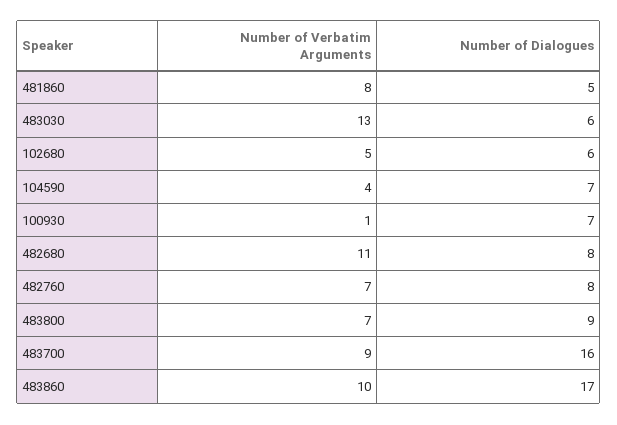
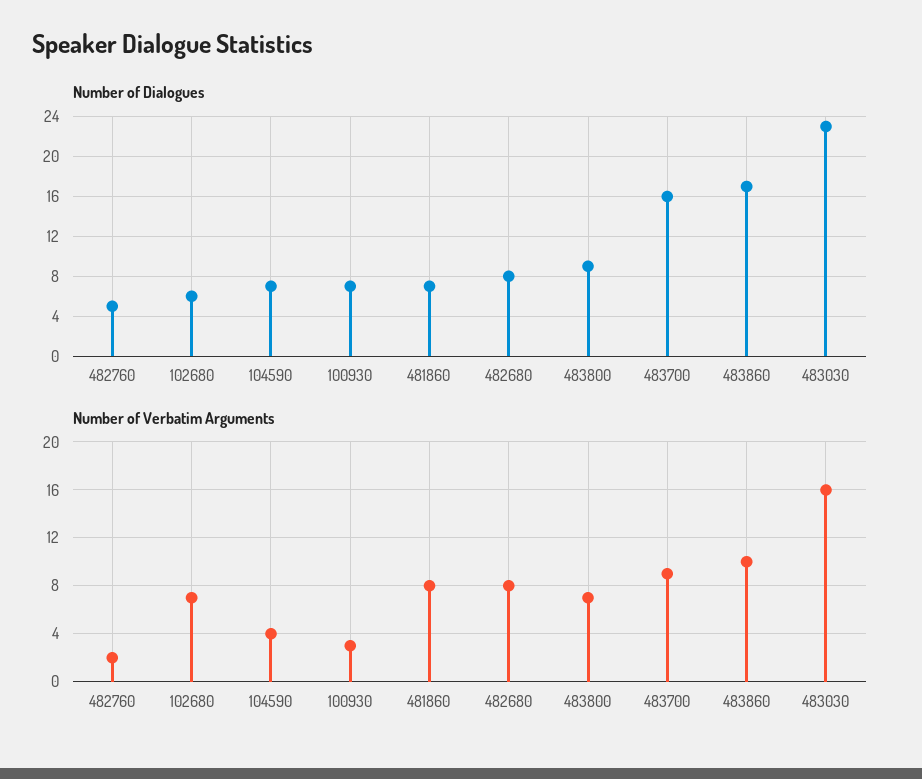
  {
    "Number of Verbatim Arguments": {
      "481860": 8,
-     "483030": 13,
+     "483030": 16,
-     "102680": 5,
+     "102680": 7,
      "104590": 4,
-     "100930": 1,
+     "100930": 3,
-     "482680": 11,
+     "482680": 8,
-     "482760": 7,
+     "482760": 2,
      "483800": 7,
      "483700": 9,
      "483860": 10
    },
    "Number of Dialogues": {
-     "481860": 5,
+     "481860": 7,
-     "483030": 6,
+     "483030": 23,
      "102680": 6,
      "104590": 7,
      "100930": 7,
      "482680": 8,
-     "482760": 8,
+     "482760": 5,
      "483800": 9,
      "483700": 16,
      "483860": 17
    }
  }

